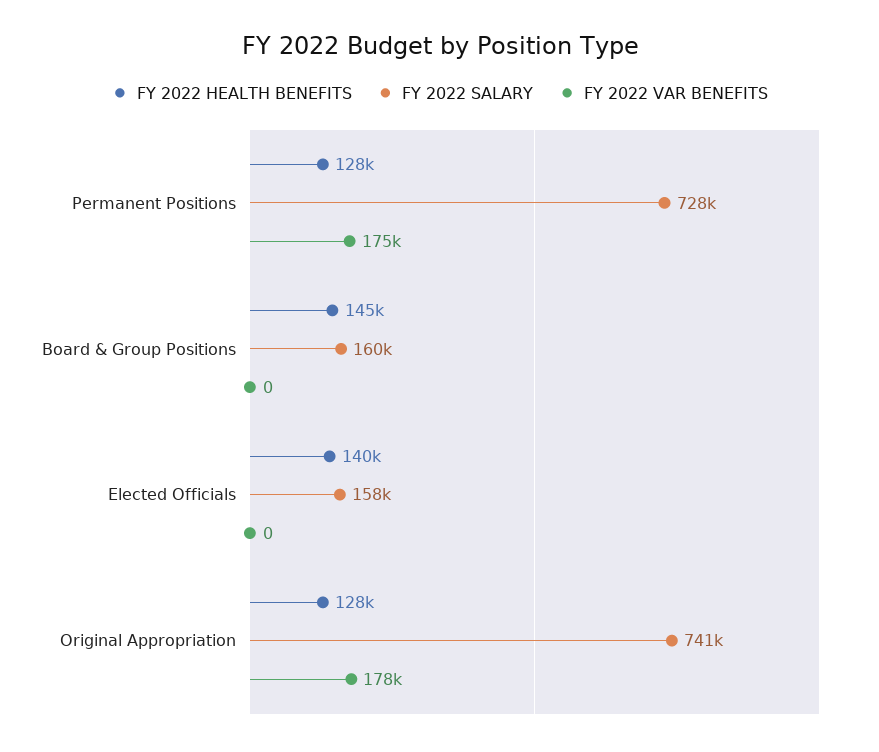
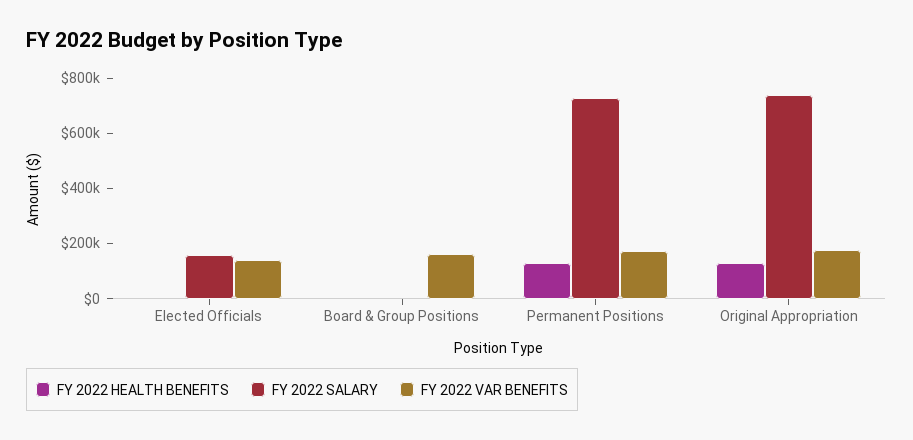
  {
    "FY 2022 HEALTH BENEFITS": {
      "Permanent Positions": 128000,
-     "Board & Group Positions": 145000,
+     "Board & Group Positions": 0,
-     "Elected Officials": 140000,
+     "Elected Officials": 0,
      "Original Appropriation": 128000
    },
    "FY 2022 SALARY": {
      "Permanent Positions": 728000,
-     "Board & Group Positions": 160000,
+     "Board & Group Positions": 0,
      "Elected Officials": 158000,
      "Original Appropriation": 741000
    },
    "FY 2022 VAR BENEFITS": {
      "Permanent Positions": 175000,
-     "Board & Group Positions": 0,
+     "Board & Group Positions": 150000,
-     "Elected Officials": 0,
+     "Elected Officials": 150000,
      "Original Appropriation": 178000
    }
  }

